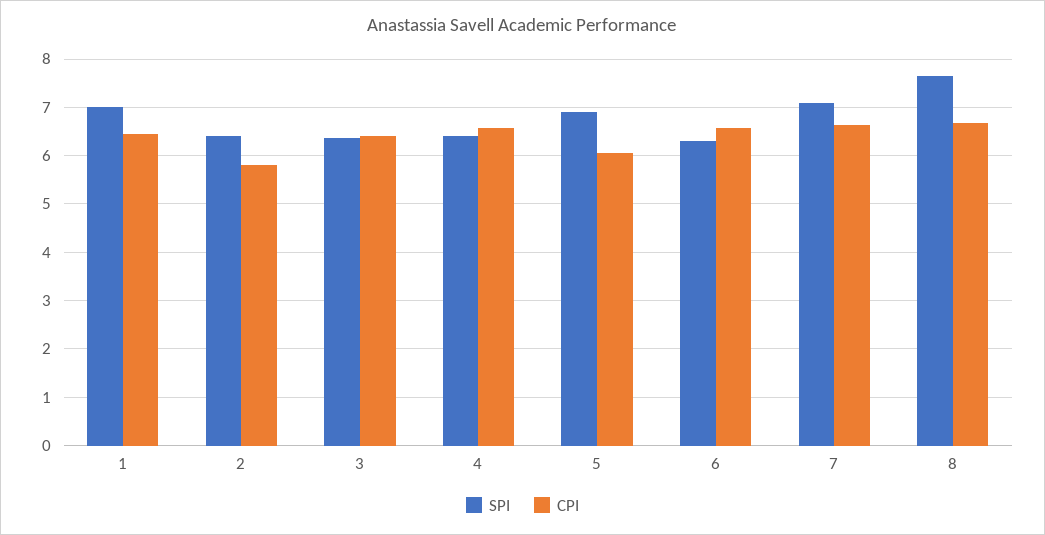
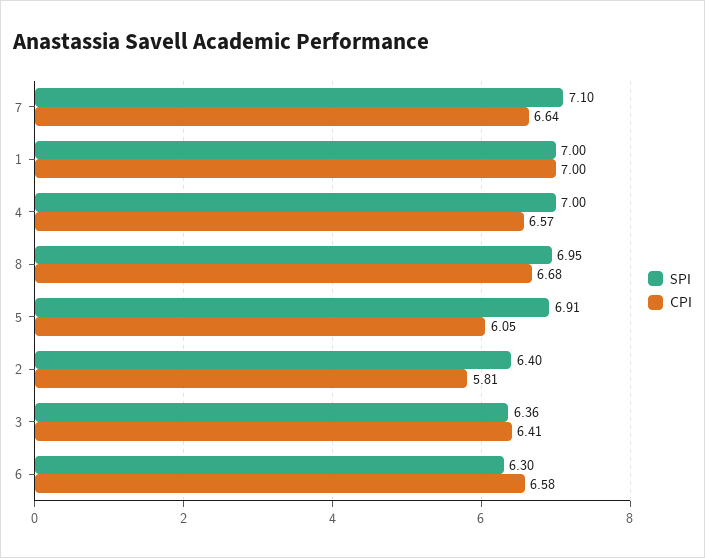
  {
    "SPI": {
      "1": 7,
      "2": 6.4,
      "3": 6.36,
-     "4": 6.4,
+     "4": 7,
      "5": 6.91,
      "6": 6.3,
      "7": 7.1,
-     "8": 7.6
+     "8": 6.95
    },
    "CPI": {
-     "1": 6.4,
+     "1": 7,
      "2": 5.81,
      "3": 6.41,
      "4": 6.57,
      "5": 6.05,
      "6": 6.58,
      "7": 6.64,
      "8": 6.68
    }
  }

